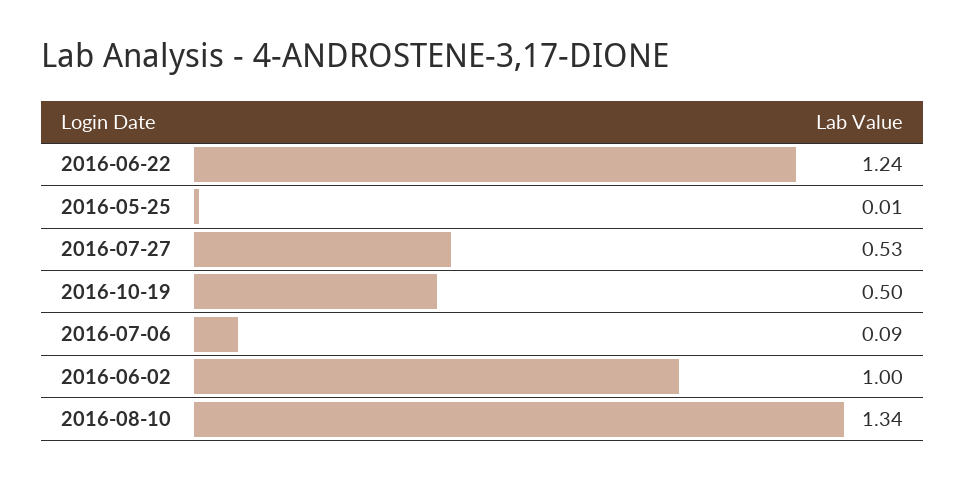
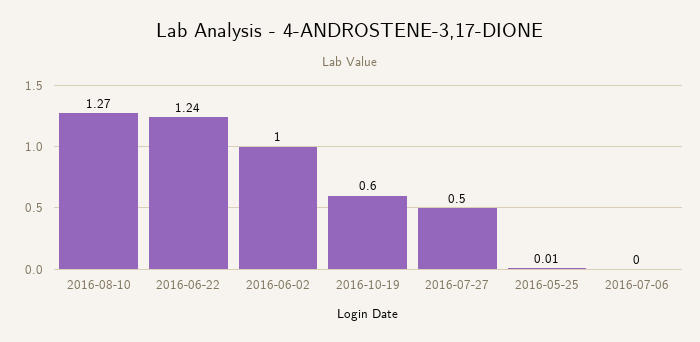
  {
    "2016-06-22": 1.24,
    "2016-05-25": 0.01,
-   "2016-07-27": 0.53,
+   "2016-07-27": 0.5,
-   "2016-10-19": 0.5,
+   "2016-10-19": 0.6,
-   "2016-07-06": 0.09,
+   "2016-07-06": 0,
    "2016-06-02": 1,
-   "2016-08-10": 1.34
+   "2016-08-10": 1.27
  }

